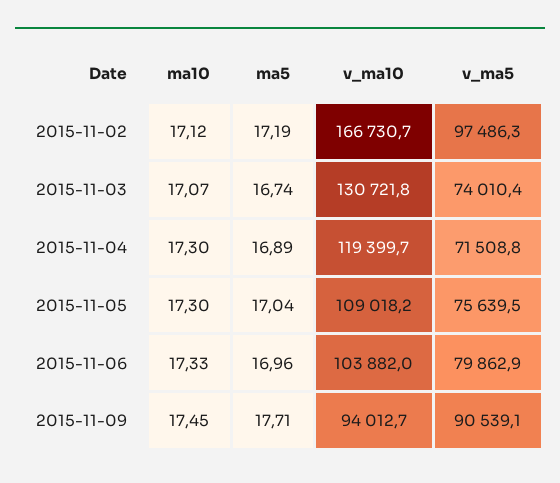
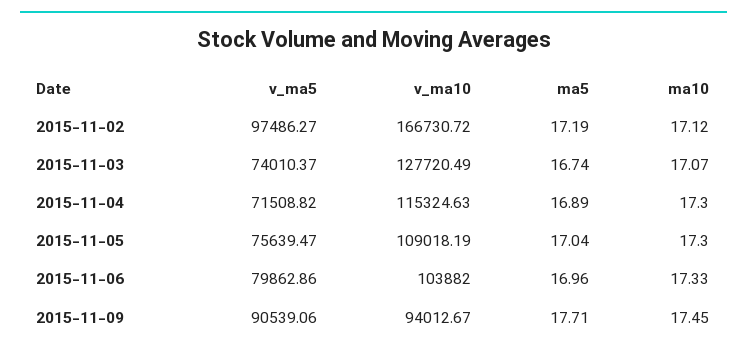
  {
    "ma10": {
      "2015-11-02": 17.12,
      "2015-11-03": 17.07,
      "2015-11-04": 17.3,
      "2015-11-05": 17.3,
      "2015-11-06": 17.33,
      "2015-11-09": 17.45
    },
    "ma5": {
      "2015-11-02": 17.19,
      "2015-11-03": 16.74,
      "2015-11-04": 16.89,
      "2015-11-05": 17.04,
      "2015-11-06": 16.96,
      "2015-11-09": 17.71
    },
    "v_ma10": {
      "2015-11-02": 166730.72,
-     "2015-11-03": 130721.8,
+     "2015-11-03": 127720.49,
-     "2015-11-04": 119399.7,
+     "2015-11-04": 115324.63,
      "2015-11-05": 109018.19,
      "2015-11-06": 103882,
      "2015-11-09": 94012.67
    },
    "v_ma5": {
      "2015-11-02": 97486.27,
      "2015-11-03": 74010.37,
      "2015-11-04": 71508.82,
      "2015-11-05": 75639.47,
      "2015-11-06": 79862.86,
      "2015-11-09": 90539.06
    }
  }

